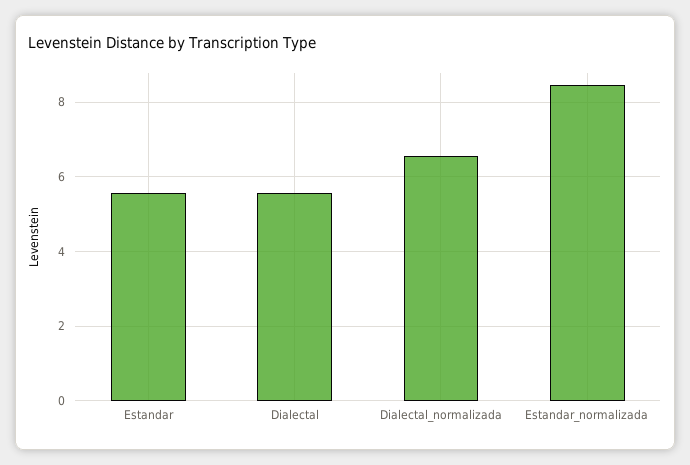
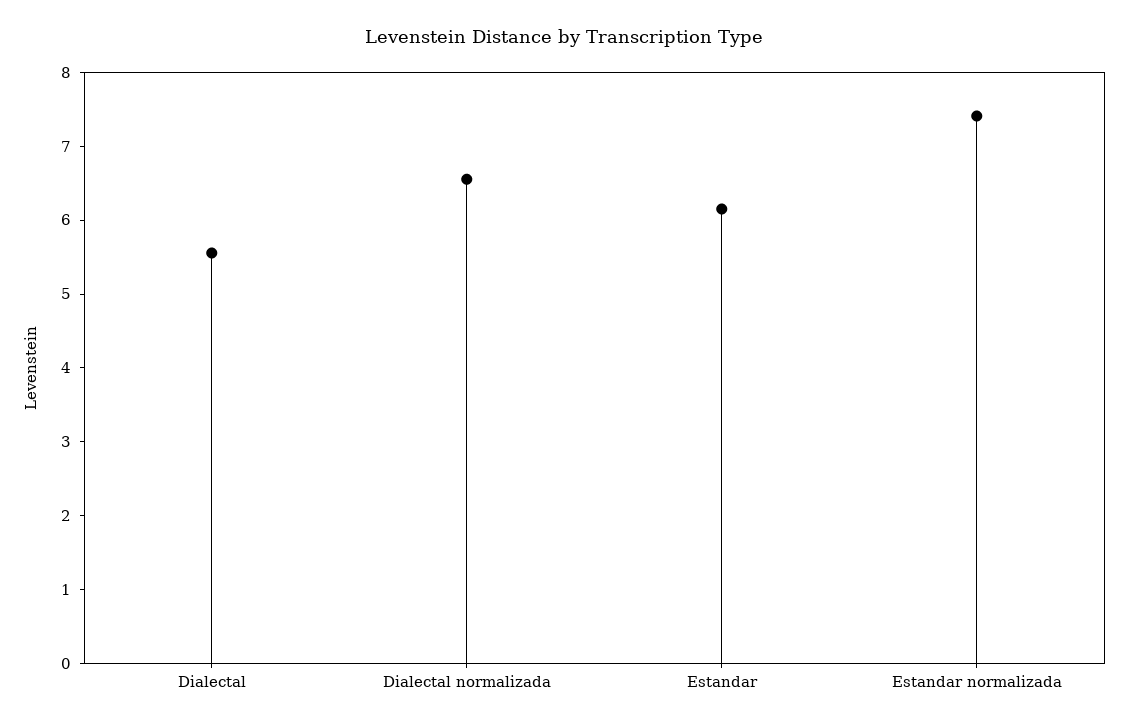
  {
-   "Estandar": 5.6,
+   "Estandar": 6.2,
    "Dialectal": 5.6,
    "Dialectal_normalizada": 6.6,
-   "Estandar_normalizada": 8.4
+   "Estandar_normalizada": 7.4
  }

